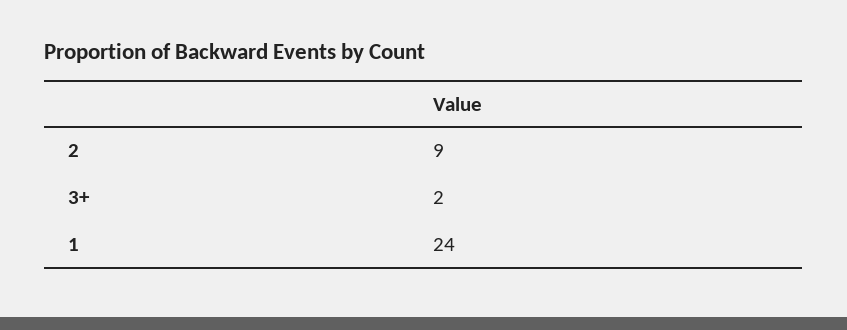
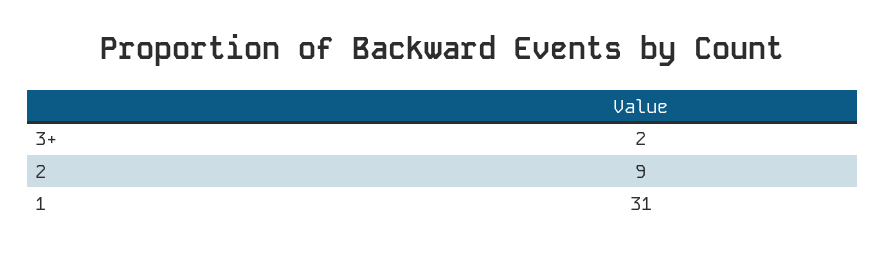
  {
    "2": 9,
    "3+": 2,
-   "1": 24
+   "1": 31
  }

